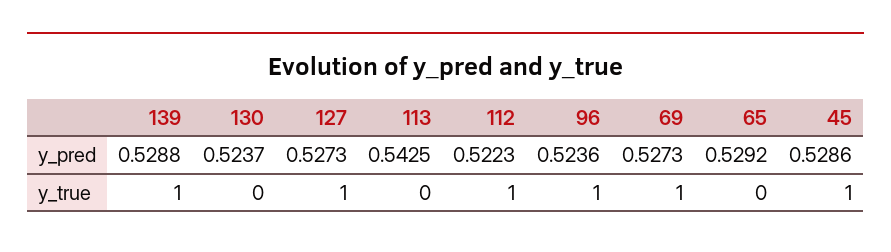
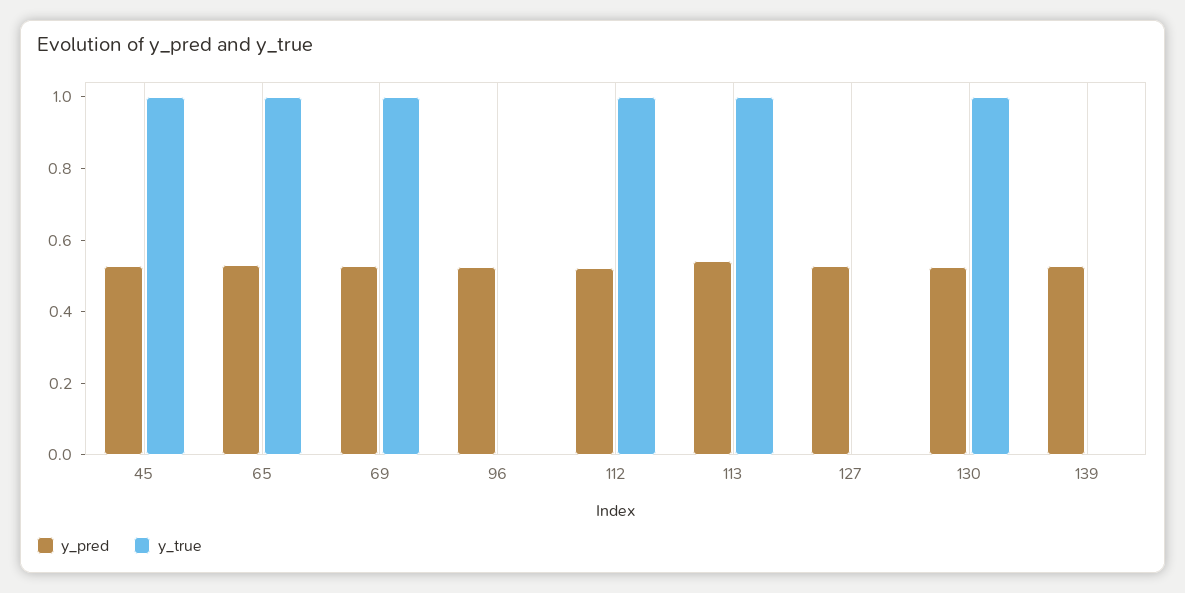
  {
    "y_pred": {
      "139": 0.5288,
      "130": 0.5237,
      "127": 0.5273,
      "113": 0.5425,
      "112": 0.5223,
      "96": 0.5236,
      "69": 0.5273,
      "65": 0.5292,
      "45": 0.5286
    },
    "y_true": {
-     "139": 1,
+     "139": 0,
-     "130": 0,
+     "130": 1,
-     "127": 1,
+     "127": 0,
-     "113": 0,
+     "113": 1,
      "112": 1,
-     "96": 1,
+     "96": 0,
      "69": 1,
-     "65": 0,
+     "65": 1,
      "45": 1
    }
  }

